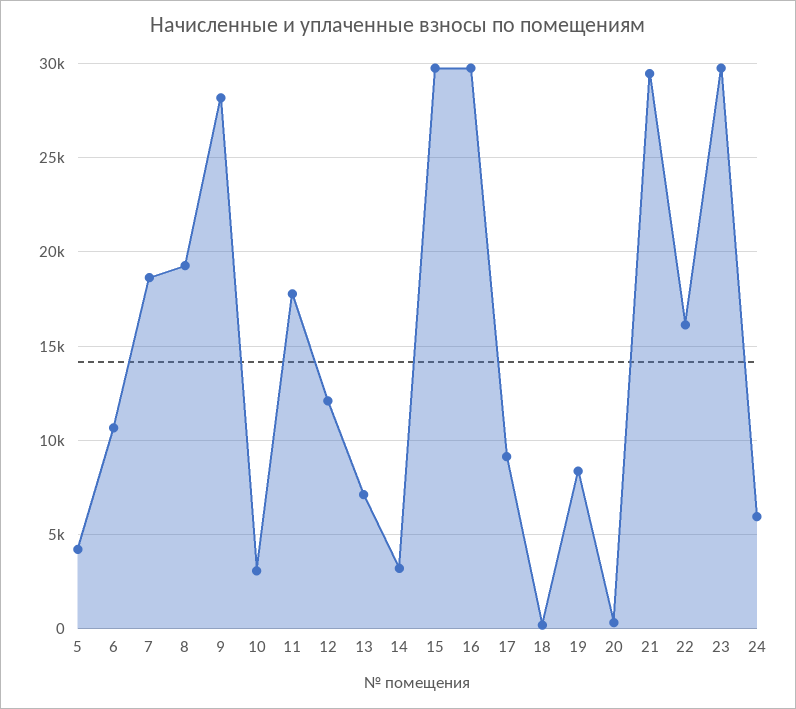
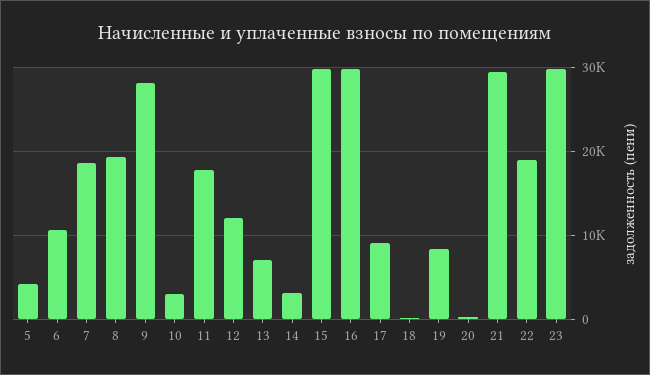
  {
    "5": 4000,
    "6": 10500,
    "7": 18500,
    "8": 19500,
    "9": 28000,
    "10": 3000,
    "11": 18000,
    "12": 12000,
    "13": 7000,
    "14": 3000,
    "15": 30000,
    "16": 30000,
    "17": 9000,
    "18": 0,
    "19": 8500,
    "20": 500,
    "21": 29500,
-   "22": 16000,
+   "22": 19000,
-   "23": 30000,
+   "23": 30000
-   "24": 6000
  }

